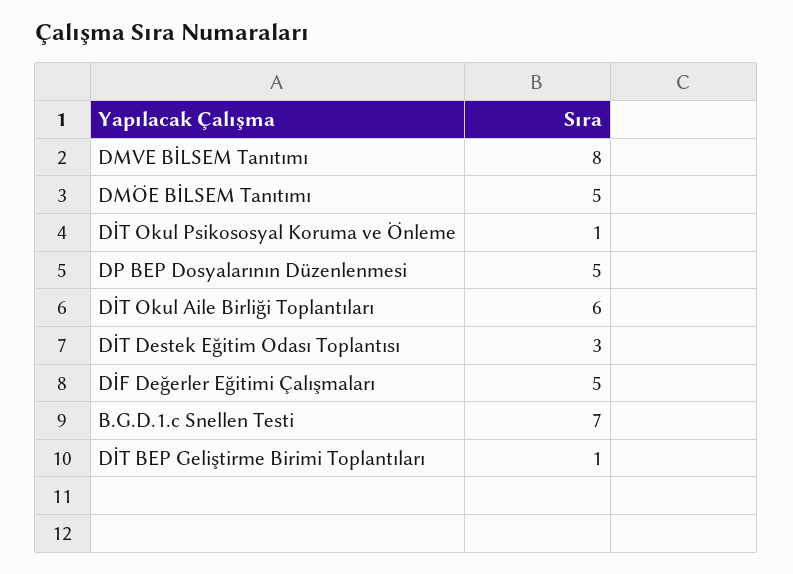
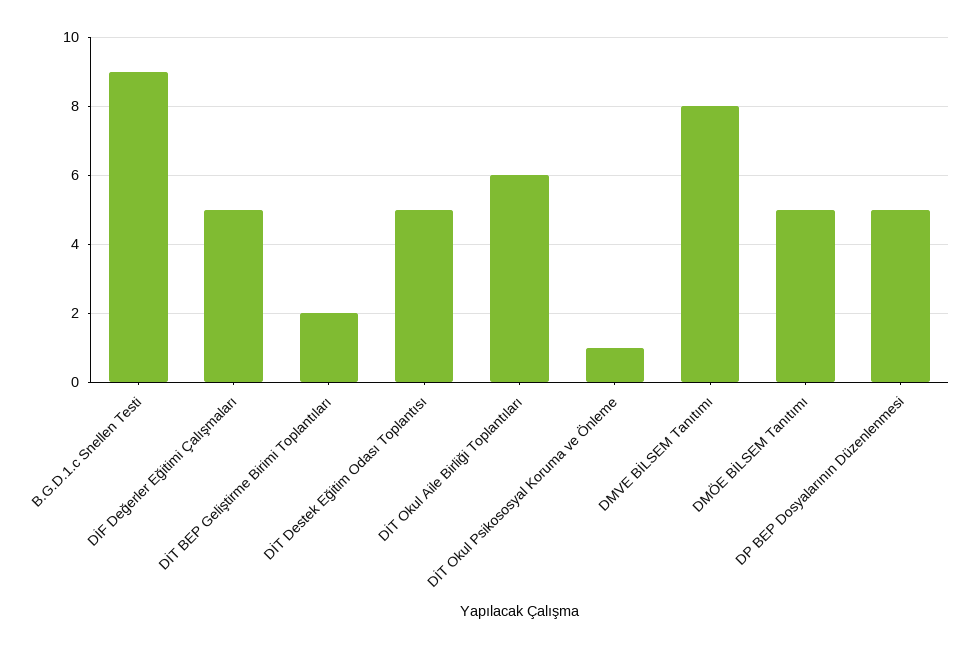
  {
    "DMVE BİLSEM Tanıtımı": 8,
    "DMÖE BİLSEM Tanıtımı": 5,
    "DİT Okul Psikososyal Koruma ve Önleme": 1,
    "DP BEP Dosyalarının Düzenlenmesi": 5,
    "DİT Okul Aile Birliği Toplantıları": 6,
-   "DİT Destek Eğitim Odası Toplantısı": 3,
+   "DİT Destek Eğitim Odası Toplantısı": 5,
    "DİF Değerler Eğitimi Çalışmaları": 5,
-   "B.G.D.1.c Snellen Testi": 7,
+   "B.G.D.1.c Snellen Testi": 9,
-   "DİT BEP Geliştirme Birimi Toplantıları": 1
+   "DİT BEP Geliştirme Birimi Toplantıları": 2
  }

